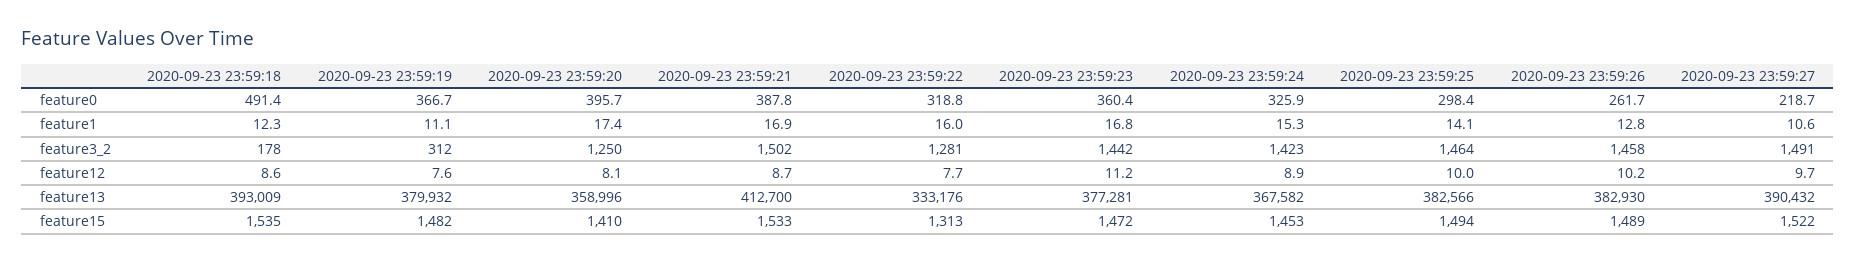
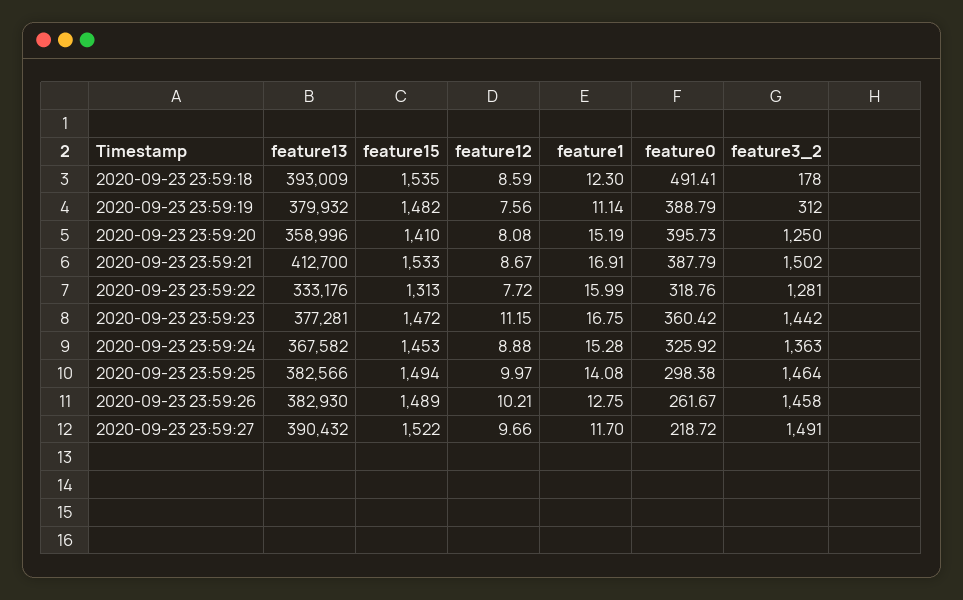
  {
    "2020-09-23 23:59:18": {
      "feature0": 491.41,
      "feature1": 12.3,
      "feature3_2": 178,
      "feature12": 8.59,
      "feature13": 393009,
      "feature15": 1535
    },
    "2020-09-23 23:59:19": {
-     "feature0": 366.7,
+     "feature0": 388.79,
      "feature1": 11.14,
      "feature3_2": 312,
      "feature12": 7.56,
      "feature13": 379932,
      "feature15": 1482
    },
    "2020-09-23 23:59:20": {
      "feature0": 395.73,
-     "feature1": 17.4,
+     "feature1": 15.19,
      "feature3_2": 1250,
      "feature12": 8.08,
      "feature13": 358996,
      "feature15": 1410
    },
    "2020-09-23 23:59:21": {
      "feature0": 387.79,
      "feature1": 16.91,
      "feature3_2": 1502,
      "feature12": 8.67,
      "feature13": 412700,
      "feature15": 1533
    },
    "2020-09-23 23:59:22": {
      "feature0": 318.76,
      "feature1": 15.99,
      "feature3_2": 1281,
      "feature12": 7.72,
      "feature13": 333176,
      "feature15": 1313
    },
    "2020-09-23 23:59:23": {
      "feature0": 360.42,
      "feature1": 16.75,
      "feature3_2": 1442,
      "feature12": 11.15,
      "feature13": 377281,
      "feature15": 1472
    },
    "2020-09-23 23:59:24": {
      "feature0": 325.92,
      "feature1": 15.28,
-     "feature3_2": 1423,
+     "feature3_2": 1363,
      "feature12": 8.88,
      "feature13": 367582,
      "feature15": 1453
    },
    "2020-09-23 23:59:25": {
      "feature0": 298.38,
      "feature1": 14.08,
      "feature3_2": 1464,
      "feature12": 9.97,
      "feature13": 382566,
      "feature15": 1494
    },
    "2020-09-23 23:59:26": {
      "feature0": 261.67,
      "feature1": 12.75,
      "feature3_2": 1458,
      "feature12": 10.21,
      "feature13": 382930,
      "feature15": 1489
    },
    "2020-09-23 23:59:27": {
      "feature0": 218.72,
-     "feature1": 10.6,
+     "feature1": 11.7,
      "feature3_2": 1491,
      "feature12": 9.66,
      "feature13": 390432,
      "feature15": 1522
    }
  }

